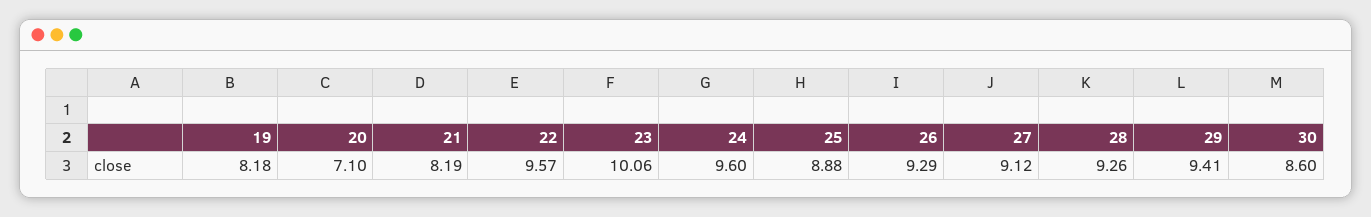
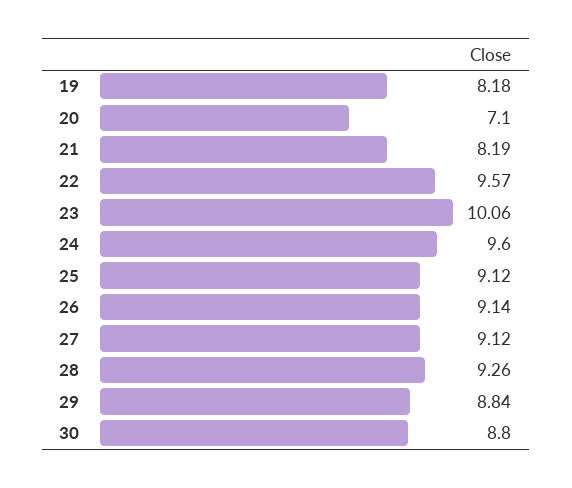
  {
    "19": 8.18,
    "20": 7.1,
    "21": 8.19,
    "22": 9.57,
    "23": 10.06,
    "24": 9.6,
-   "25": 8.88,
+   "25": 9.12,
-   "26": 9.29,
+   "26": 9.14,
    "27": 9.12,
    "28": 9.26,
-   "29": 9.41,
+   "29": 8.84,
-   "30": 8.6
+   "30": 8.8
  }

